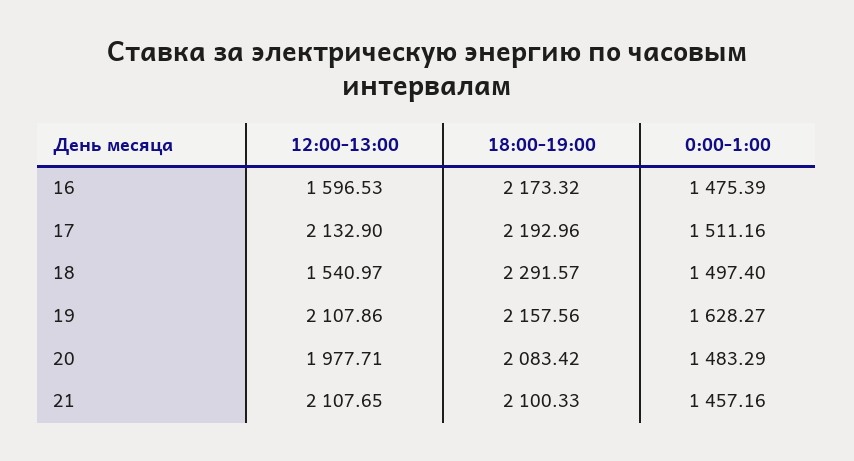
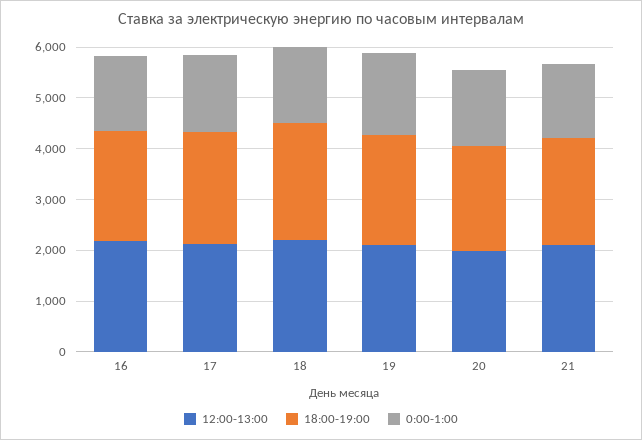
  {
    "12:00-13:00": {
-     "16": 1596.53,
+     "16": 2200,
      "17": 2132.9,
-     "18": 1540.97,
+     "18": 2200,
      "19": 2107.86,
      "20": 1977.71,
      "21": 2107.65
    },
    "18:00-19:00": {
      "16": 2173.32,
      "17": 2192.96,
      "18": 2291.57,
      "19": 2157.56,
      "20": 2083.42,
      "21": 2100.33
    },
    "0:00-1:00": {
      "16": 1475.39,
      "17": 1511.16,
      "18": 1497.4,
      "19": 1628.27,
      "20": 1483.29,
      "21": 1457.16
    }
  }

